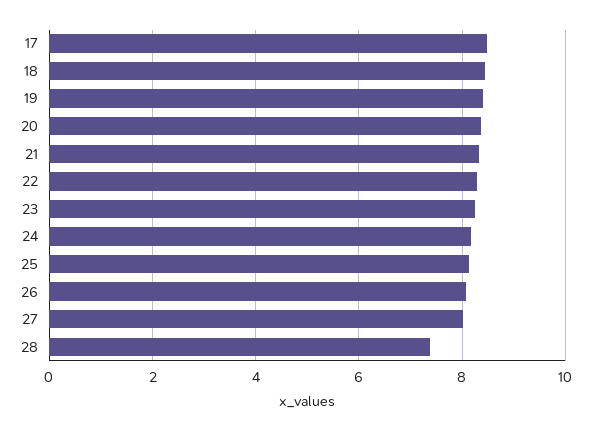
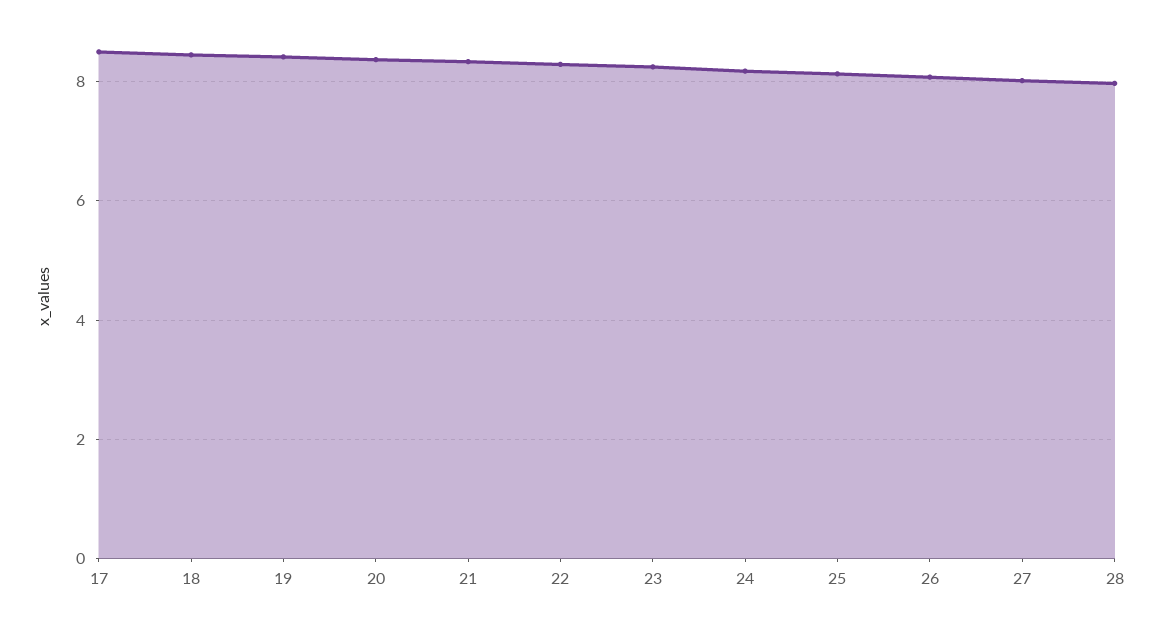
  {
    "17": 8.4,
    "18": 8.4,
    "19": 8.4,
    "20": 8.4,
    "21": 8.4,
    "22": 8.2,
    "23": 8.2,
    "24": 8.2,
    "25": 8.2,
    "26": 8,
    "27": 8,
-   "28": 7.4
+   "28": 8
  }

